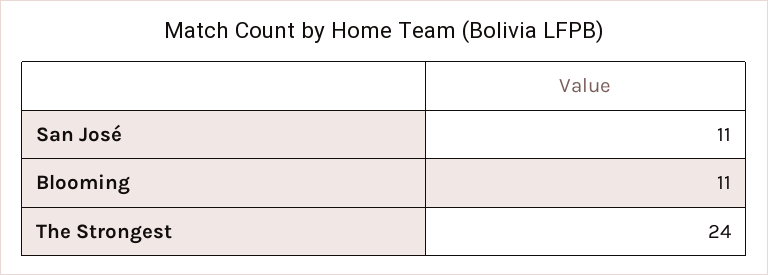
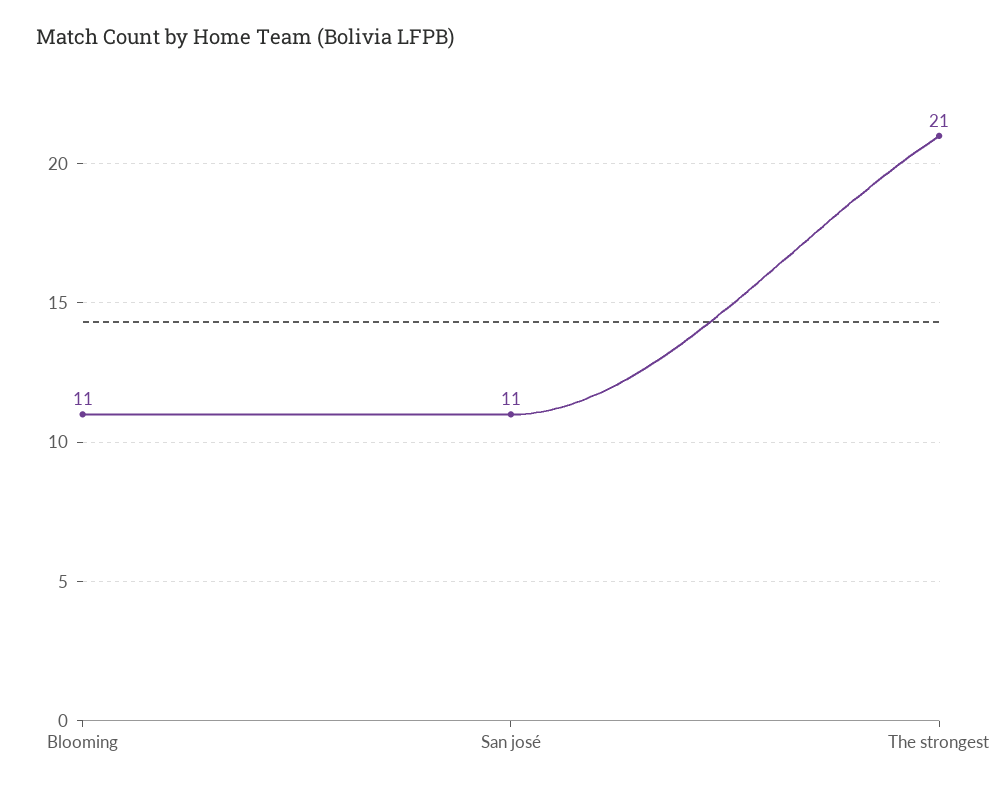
  {
    "San José": 11,
    "Blooming": 11,
-   "The Strongest": 24
+   "The Strongest": 21
  }

